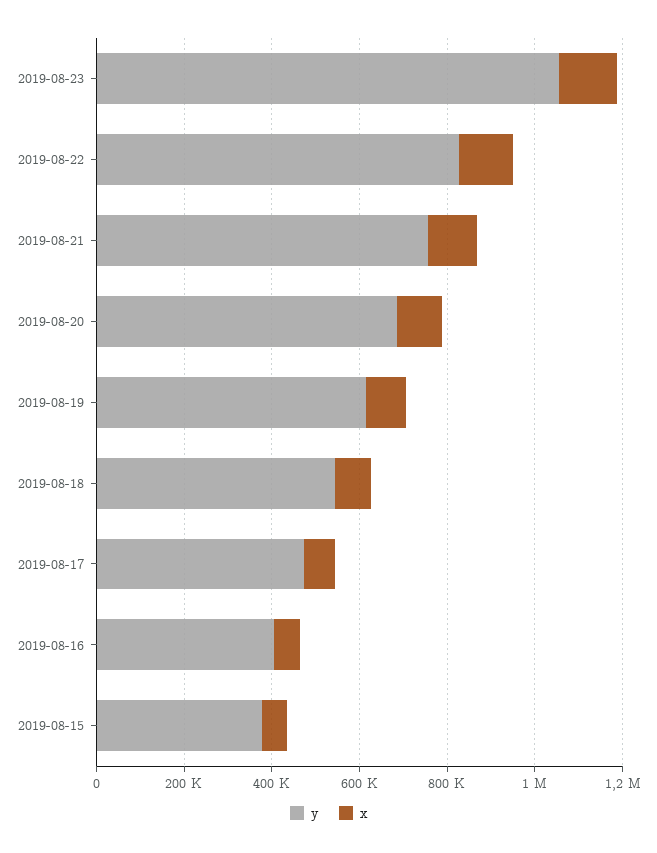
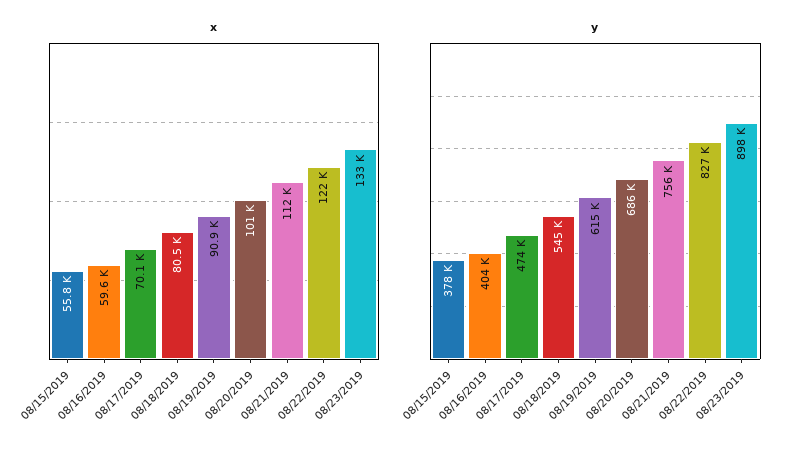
  {
    "y": {
-     "2019-08-23": 1050000,
+     "2019-08-23": 898000,
      "2019-08-22": 827000,
      "2019-08-21": 756000,
      "2019-08-20": 686000,
      "2019-08-19": 615000,
      "2019-08-18": 545000,
      "2019-08-17": 474000,
      "2019-08-16": 404000,
      "2019-08-15": 378000
    },
    "x": {
      "2019-08-23": 133000,
      "2019-08-22": 122000,
      "2019-08-21": 112000,
      "2019-08-20": 101000,
      "2019-08-19": 90900,
      "2019-08-18": 80500,
      "2019-08-17": 70100,
      "2019-08-16": 59600,
      "2019-08-15": 55800
    }
  }

